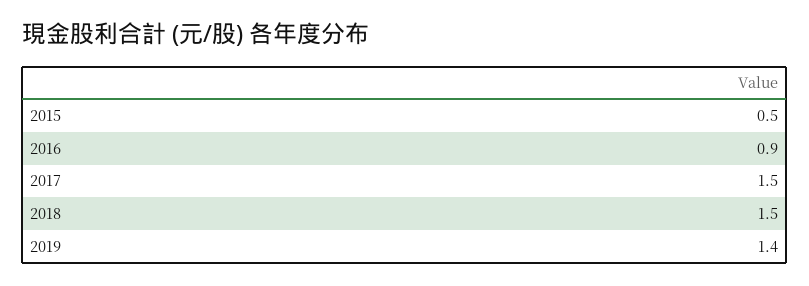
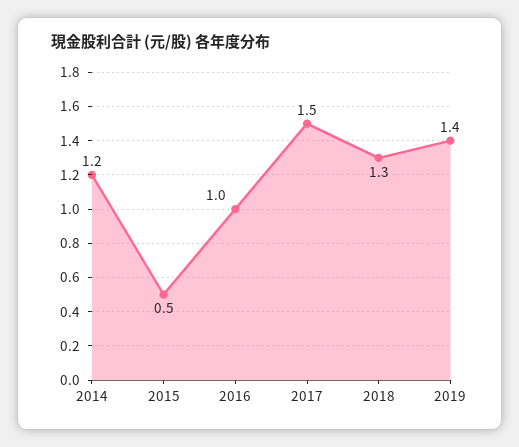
  {
    "2015": 0.5,
-   "2016": 0.9,
+   "2016": 1,
    "2017": 1.5,
-   "2018": 1.5,
+   "2018": 1.3,
-   "2019": 1.4
+   "2019": 1.4,
+   "2014": 1.2
  }

